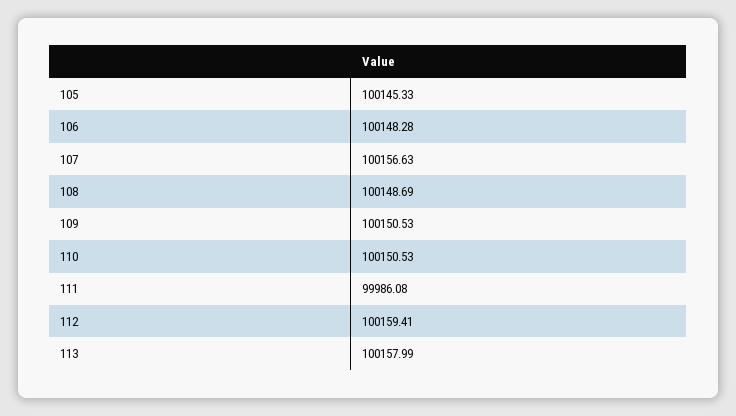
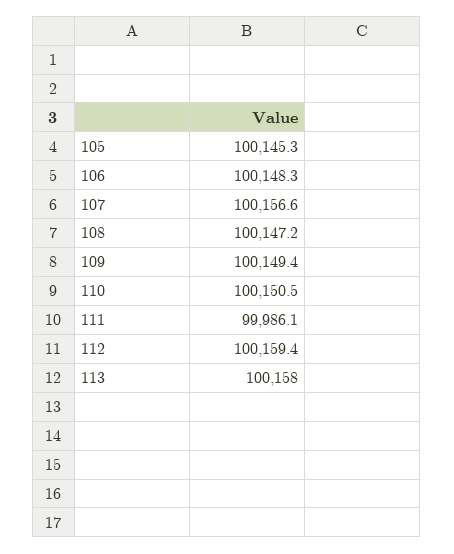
  {
    "105": 100145.33,
    "106": 100148.28,
    "107": 100156.63,
-   "108": 100148.69,
+   "108": 100147.2,
-   "109": 100150.53,
+   "109": 100149.4,
    "110": 100150.53,
    "111": 99986.08,
    "112": 100159.41,
    "113": 100157.99
  }

